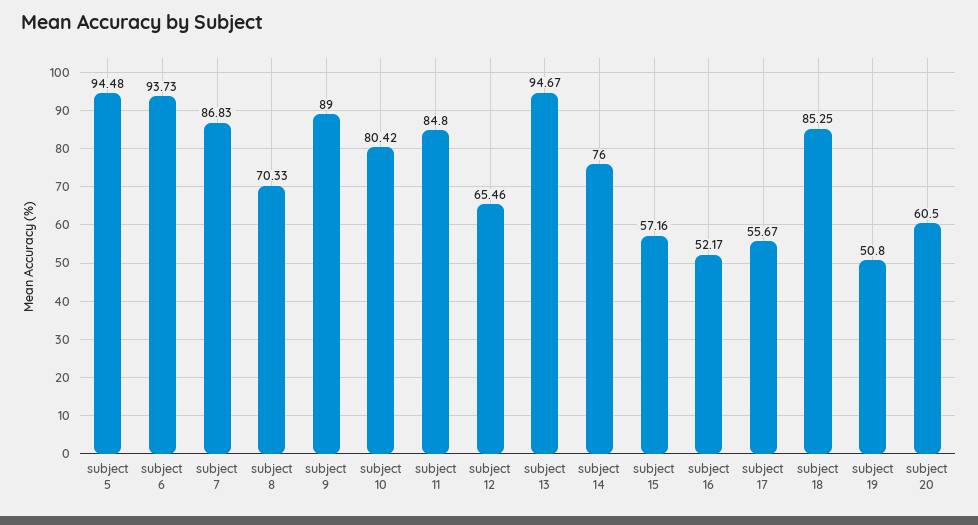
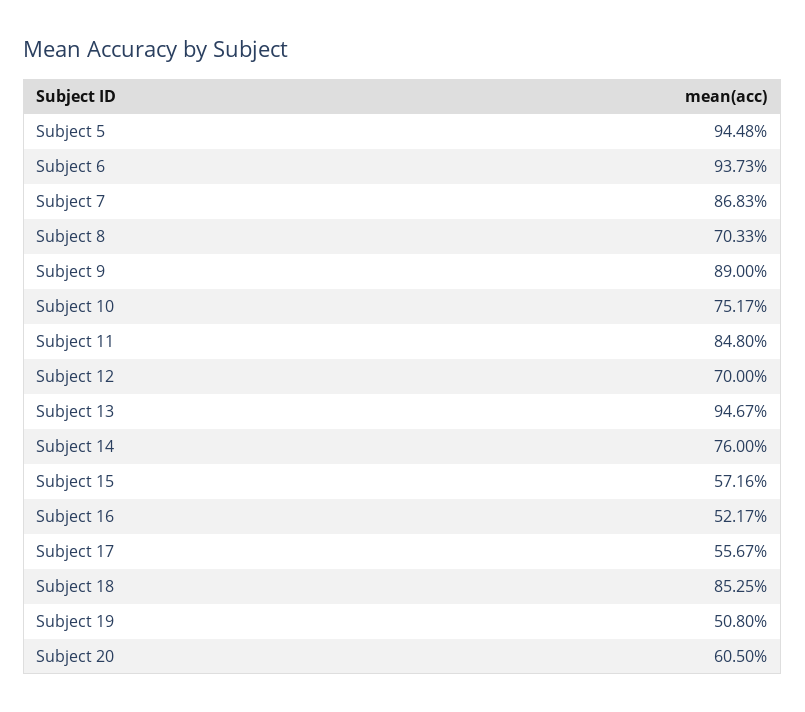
  {
    "subject 5": 94.48,
    "subject 6": 93.73,
    "subject 7": 86.83,
    "subject 8": 70.33,
    "subject 9": 89,
-   "subject 10": 80.42,
+   "subject 10": 75.17,
    "subject 11": 84.8,
-   "subject 12": 65.46,
+   "subject 12": 70,
    "subject 13": 94.67,
    "subject 14": 76,
    "subject 15": 57.16,
    "subject 16": 52.17,
    "subject 17": 55.67,
    "subject 18": 85.25,
    "subject 19": 50.8,
    "subject 20": 60.5
  }

